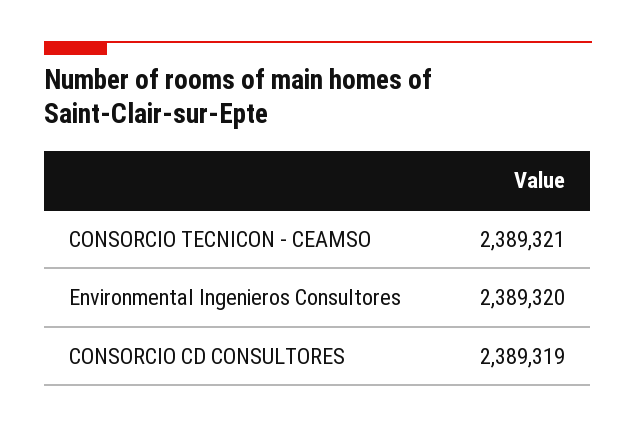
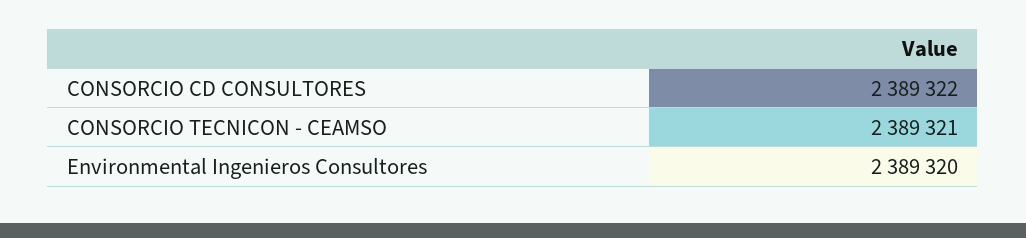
  {
    "CONSORCIO TECNICON - CEAMSO": 2389321,
    "Environmental Ingenieros Consultores": 2389320,
-   "CONSORCIO CD CONSULTORES": 2389319
+   "CONSORCIO CD CONSULTORES": 2389322
  }

